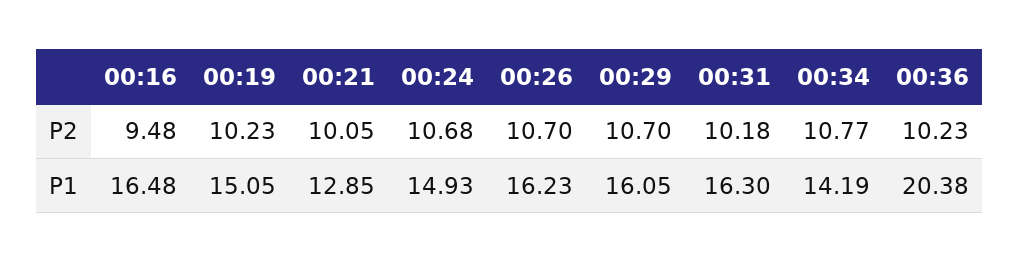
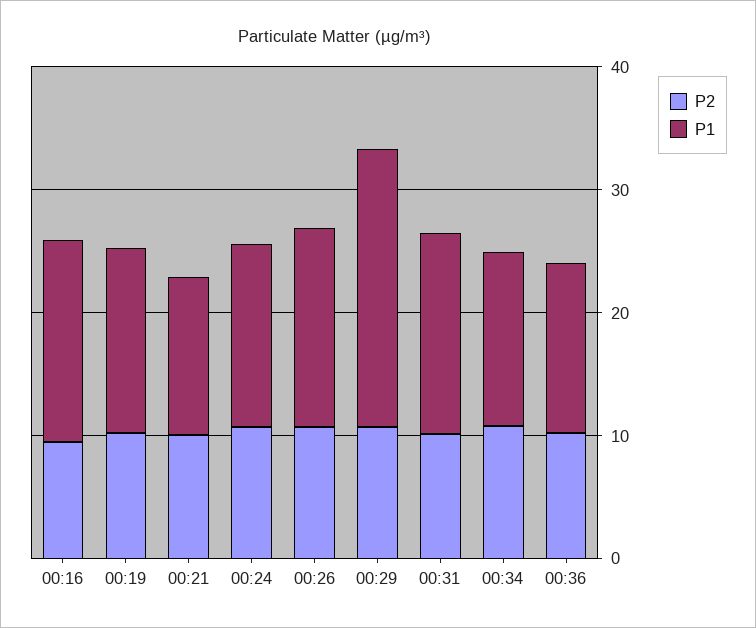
  {
    "P2": {
      "00:16": 9.48,
      "00:19": 10.23,
      "00:21": 10.05,
      "00:24": 10.68,
      "00:26": 10.7,
      "00:29": 10.7,
      "00:31": 10.18,
      "00:34": 10.77,
      "00:36": 10.23
    },
    "P1": {
      "00:16": 16.48,
      "00:19": 15.05,
      "00:21": 12.85,
      "00:24": 14.93,
      "00:26": 16.23,
-     "00:29": 16.05,
+     "00:29": 22,
      "00:31": 16.3,
      "00:34": 14.19,
-     "00:36": 20.38
+     "00:36": 14
    }
  }

